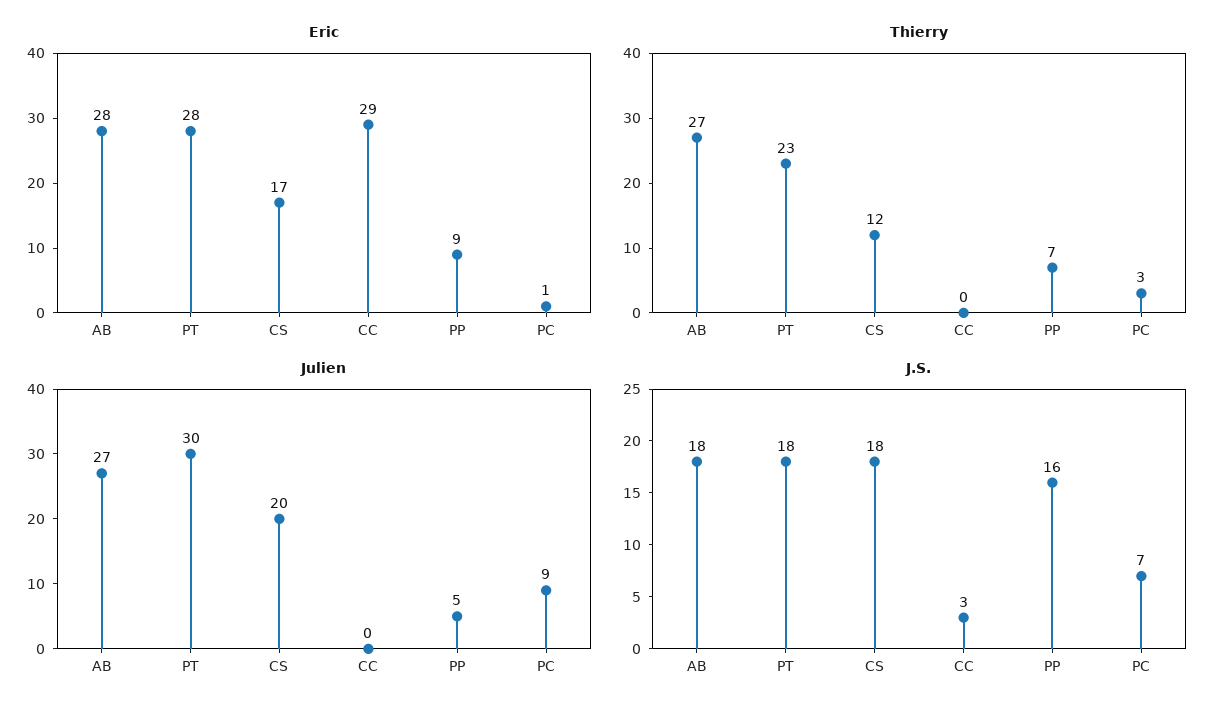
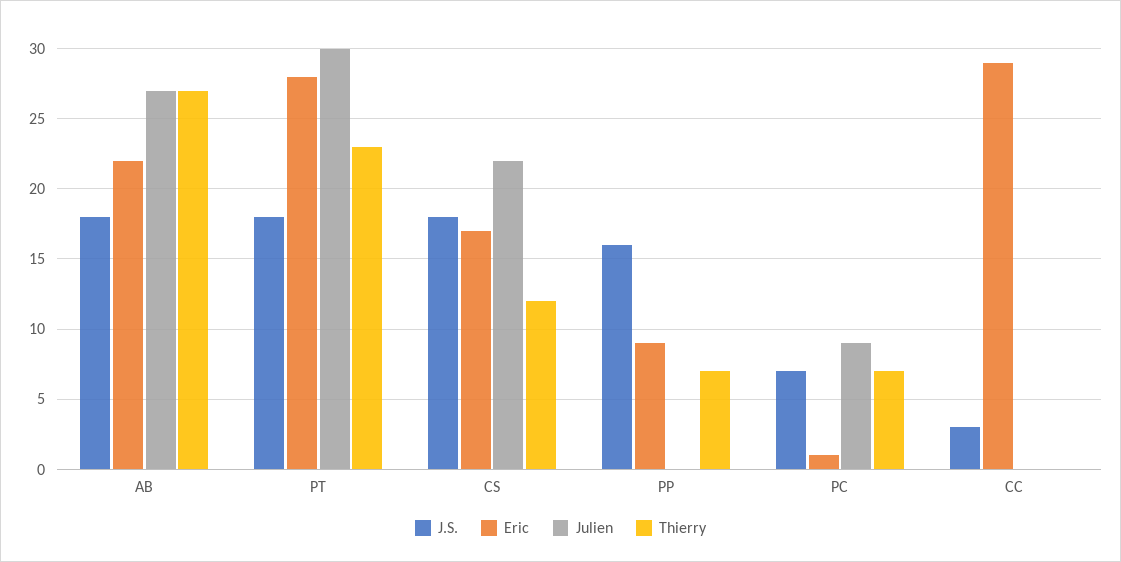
  {
    "Eric": {
-     "AB": 28,
+     "AB": 22,
      "PT": 28,
      "CS": 17,
      "CC": 29,
      "PP": 9,
      "PC": 1
    },
    "Thierry": {
      "AB": 27,
      "PT": 23,
      "CS": 12,
      "CC": 0,
      "PP": 7,
-     "PC": 3
+     "PC": 7
    },
    "Julien": {
      "AB": 27,
      "PT": 30,
-     "CS": 20,
+     "CS": 22,
      "CC": 0,
-     "PP": 5,
+     "PP": 0,
      "PC": 9
    },
    "J.S.": {
      "AB": 18,
      "PT": 18,
      "CS": 18,
      "CC": 3,
      "PP": 16,
      "PC": 7
    }
  }

